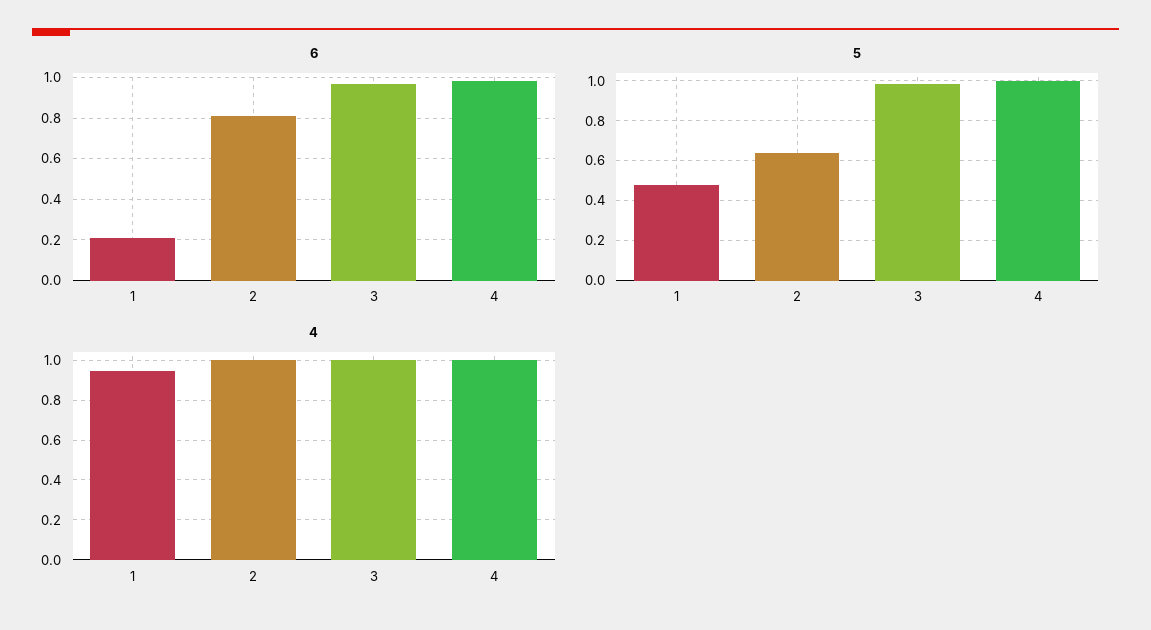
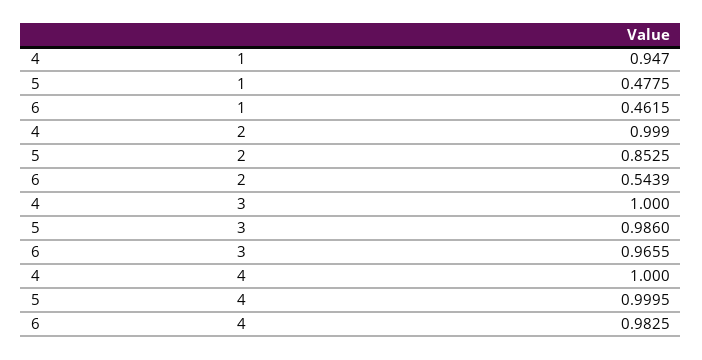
  {
    "6": {
-     "1": 0.2,
+     "1": 0.4615,
-     "2": 0.8,
+     "2": 0.5439,
      "3": 0.9655,
      "4": 0.9825
    },
    "5": {
      "1": 0.4775,
-     "2": 0.65,
+     "2": 0.8525,
      "3": 0.986,
      "4": 0.9995
    },
    "4": {
      "1": 0.947,
      "2": 0.999,
      "3": 1,
      "4": 1
    }
  }

